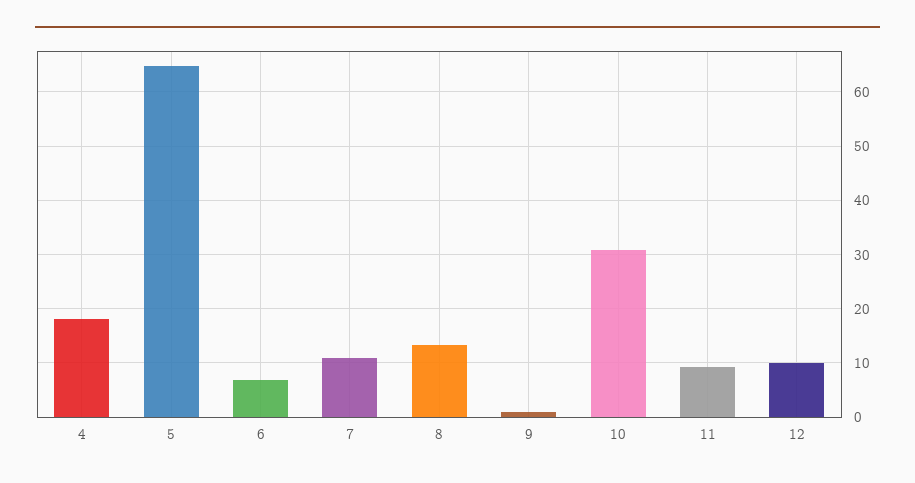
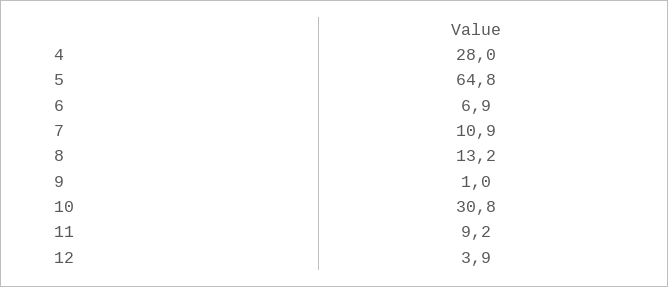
  {
-   "4": 18,
+   "4": 28,
    "5": 64.8,
    "6": 6.9,
    "7": 10.9,
    "8": 13.2,
    "9": 1,
    "10": 30.8,
    "11": 9.2,
-   "12": 10
+   "12": 3.9
  }

